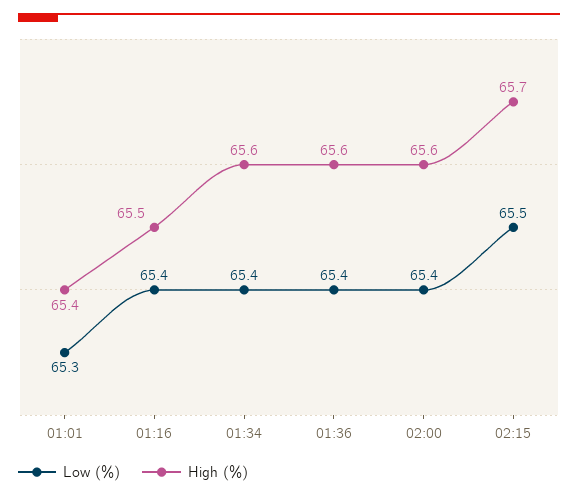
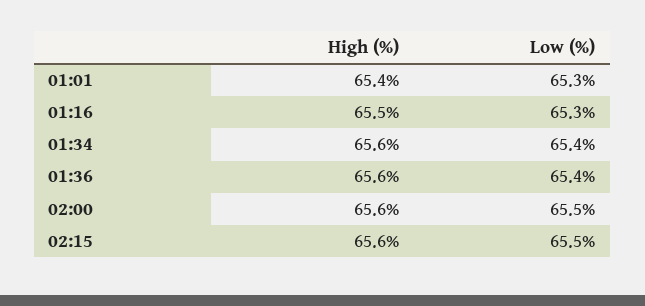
  {
    "Low (%)": {
      "01:01": 65.3,
-     "01:16": 65.4,
+     "01:16": 65.3,
      "01:34": 65.4,
      "01:36": 65.4,
-     "02:00": 65.4,
+     "02:00": 65.5,
      "02:15": 65.5
    },
    "High (%)": {
      "01:01": 65.4,
      "01:16": 65.5,
      "01:34": 65.6,
      "01:36": 65.6,
      "02:00": 65.6,
-     "02:15": 65.7
+     "02:15": 65.6
    }
  }

